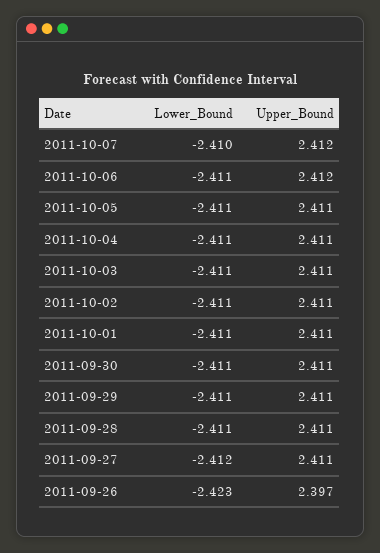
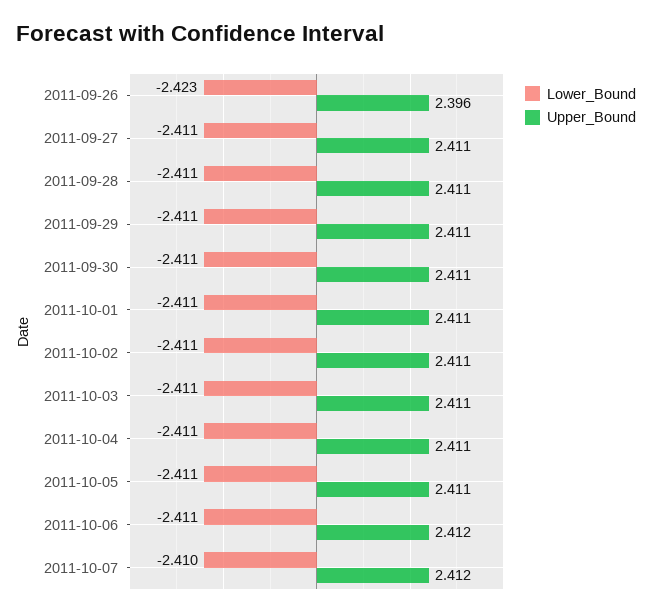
  {
    "Lower_Bound": {
      "2011-10-07": -2.41,
      "2011-10-06": -2.411,
      "2011-10-05": -2.411,
      "2011-10-04": -2.411,
      "2011-10-03": -2.411,
      "2011-10-02": -2.411,
      "2011-10-01": -2.411,
      "2011-09-30": -2.411,
      "2011-09-29": -2.411,
      "2011-09-28": -2.411,
-     "2011-09-27": -2.412,
+     "2011-09-27": -2.411,
      "2011-09-26": -2.423
    },
    "Upper_Bound": {
      "2011-10-07": 2.412,
      "2011-10-06": 2.412,
      "2011-10-05": 2.411,
      "2011-10-04": 2.411,
      "2011-10-03": 2.411,
      "2011-10-02": 2.411,
      "2011-10-01": 2.411,
      "2011-09-30": 2.411,
      "2011-09-29": 2.411,
      "2011-09-28": 2.411,
      "2011-09-27": 2.411,
-     "2011-09-26": 2.397
+     "2011-09-26": 2.396
    }
  }

